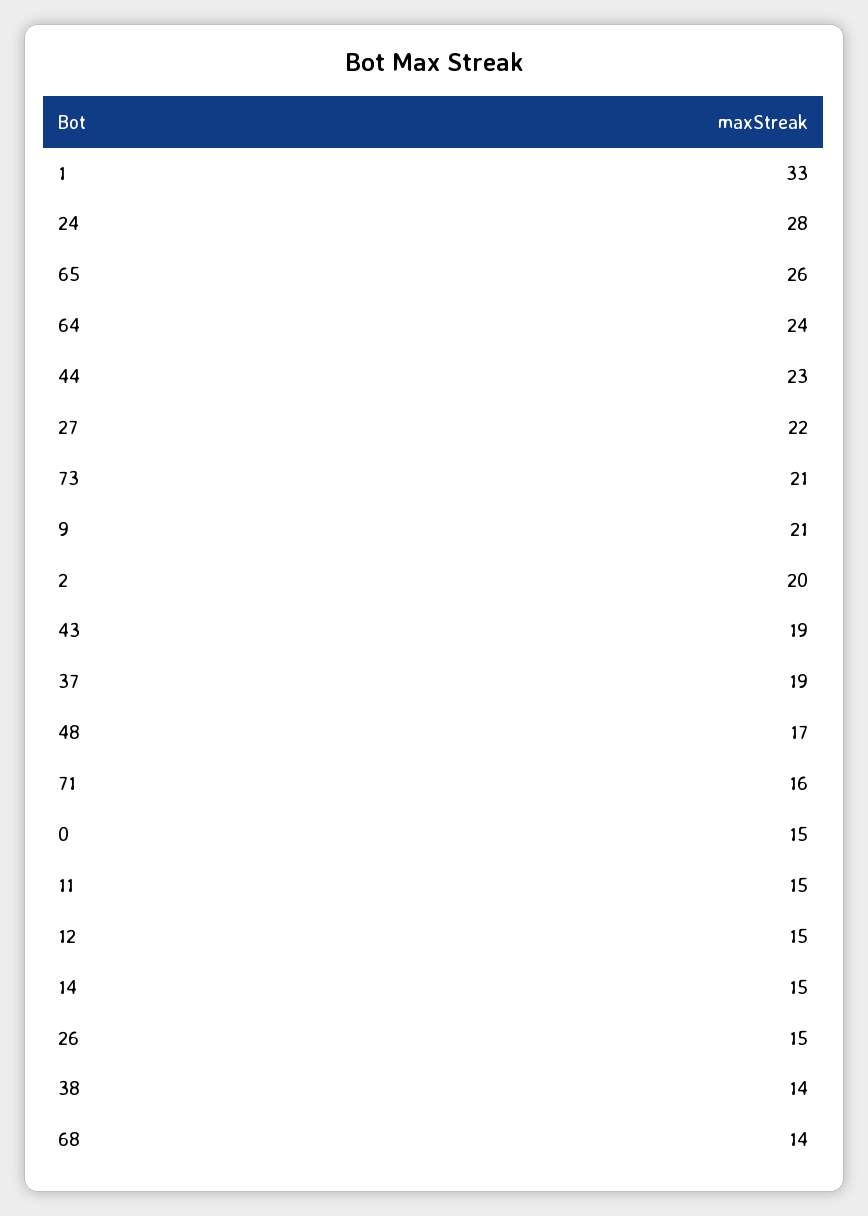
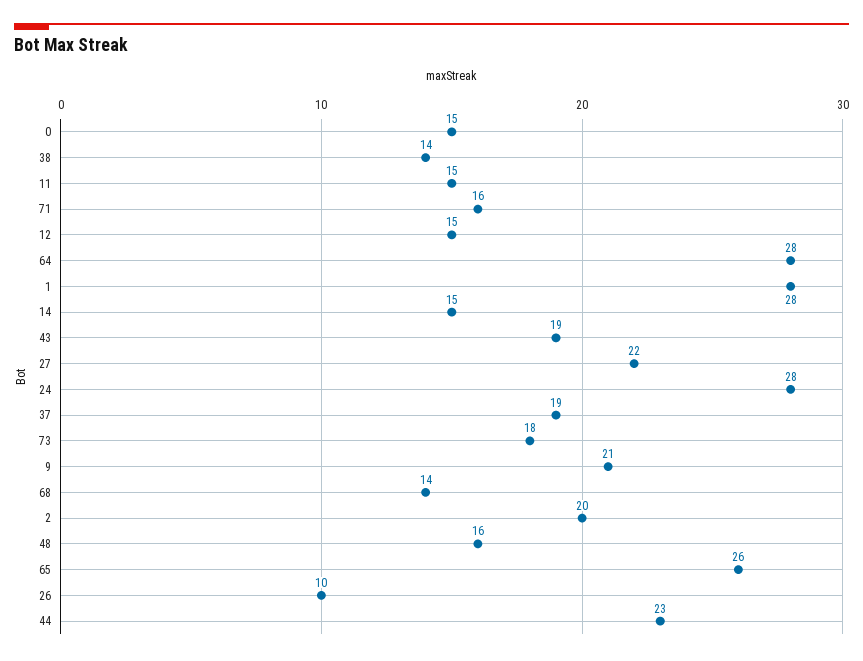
  {
-   "1": 33,
+   "1": 28,
    "24": 28,
    "65": 26,
-   "64": 24,
+   "64": 28,
    "44": 23,
    "27": 22,
-   "73": 21,
+   "73": 18,
    "9": 21,
    "2": 20,
    "43": 19,
    "37": 19,
-   "48": 17,
+   "48": 16,
    "71": 16,
    "0": 15,
    "11": 15,
    "12": 15,
    "14": 15,
-   "26": 15,
+   "26": 10,
    "38": 14,
    "68": 14
  }

